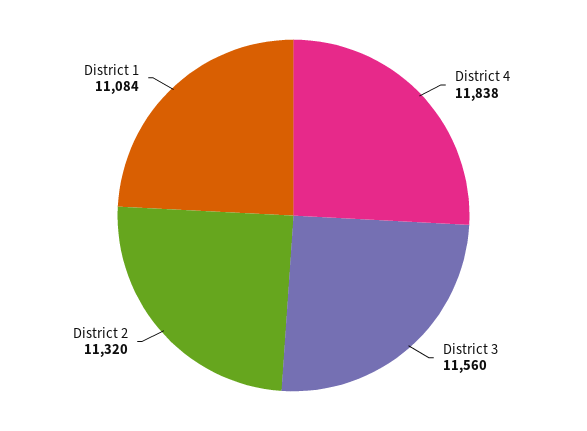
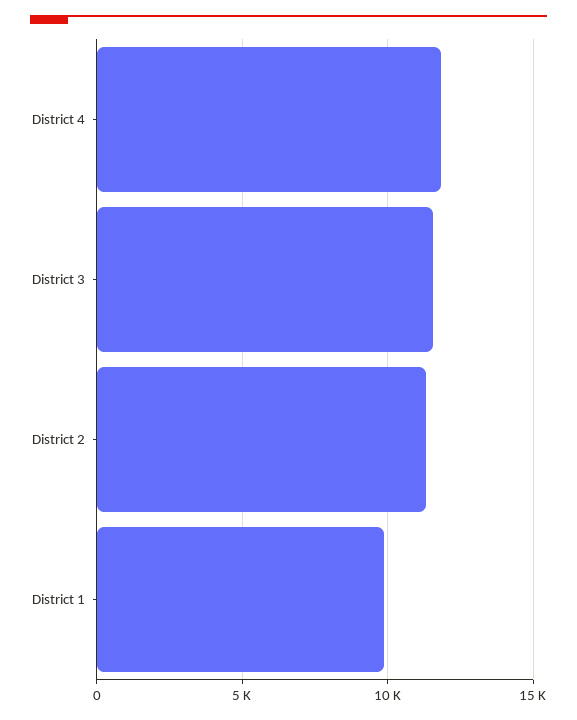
  {
    "District 4": 11838,
    "District 3": 11560,
    "District 2": 11320,
-   "District 1": 11084
+   "District 1": 10000
  }

